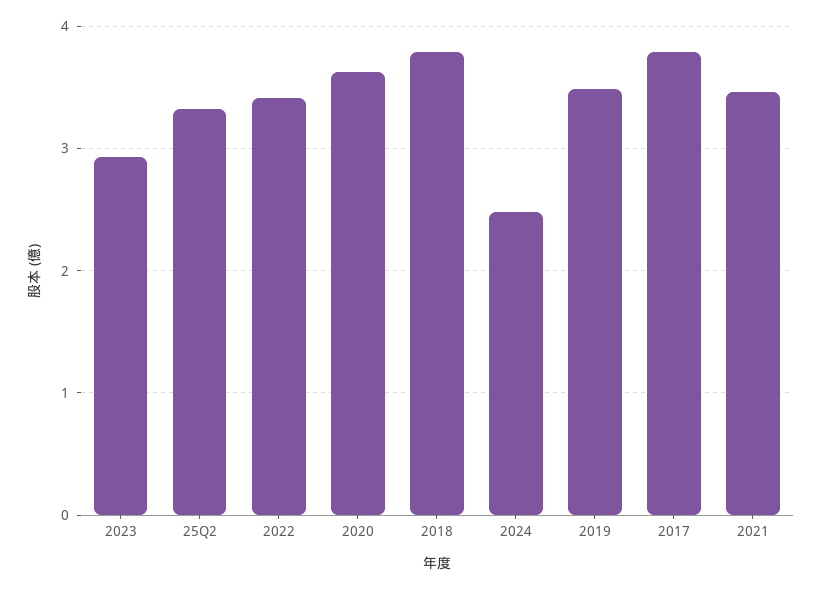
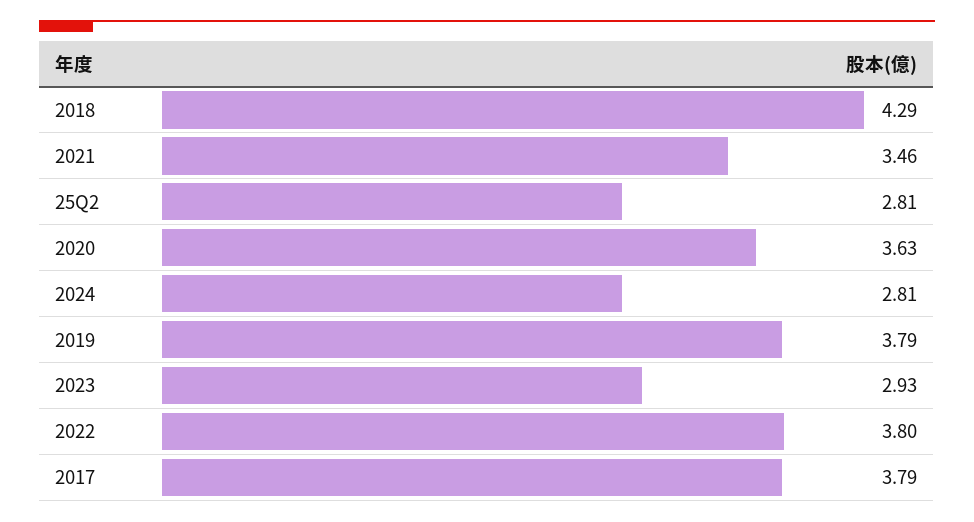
  {
    "2023": 2.93,
-   "25Q2": 3.3,
+   "25Q2": 2.81,
-   "2022": 3.4,
+   "2022": 3.8,
    "2020": 3.63,
-   "2018": 3.8,
+   "2018": 4.29,
-   "2024": 2.5,
+   "2024": 2.81,
-   "2019": 3.5,
+   "2019": 3.79,
    "2017": 3.79,
    "2021": 3.46
  }

